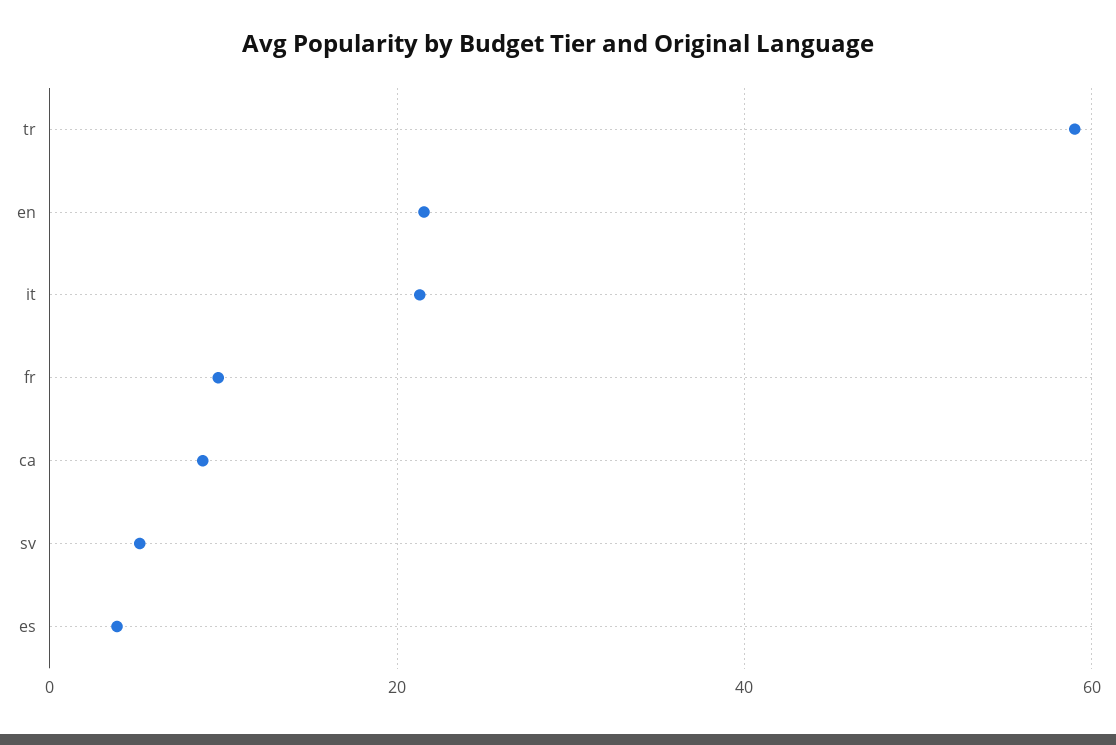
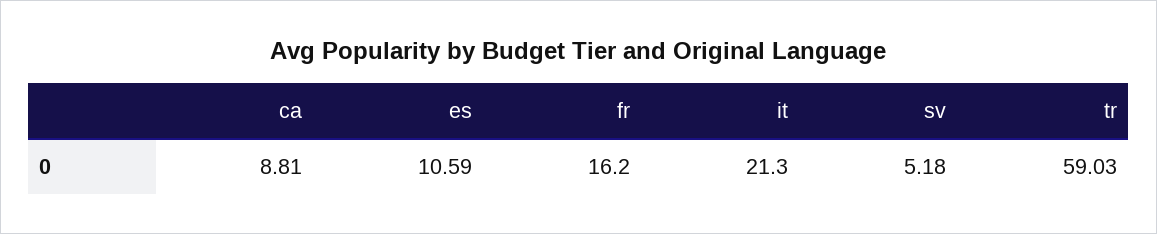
  {
    "tr": 59.03,
-   "en": 22,
    "it": 21.3,
-   "fr": 10,
+   "fr": 16.2,
    "ca": 8.81,
    "sv": 5.18,
-   "es": 4
+   "es": 10.59
  }

